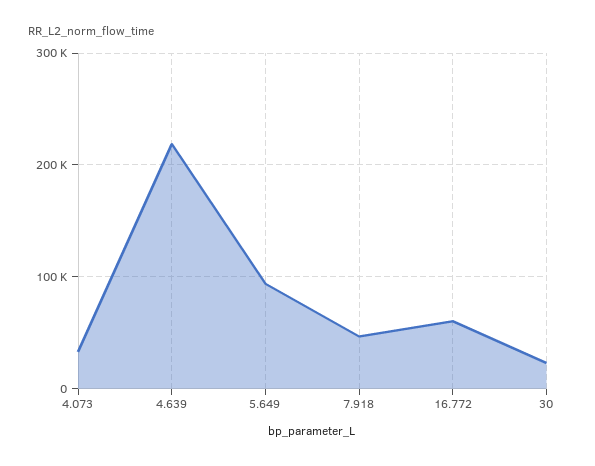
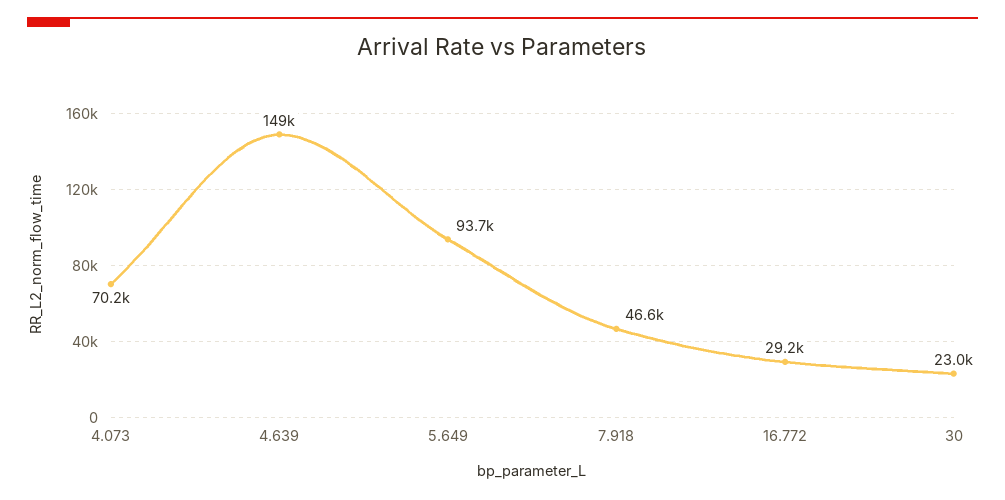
  {
-   "4.073": 30000,
+   "4.073": 70200,
-   "4.639": 220000,
+   "4.639": 149000,
    "5.649": 93700,
    "7.918": 46600,
-   "16.772": 60000,
+   "16.772": 29200,
    "30": 23000
  }

